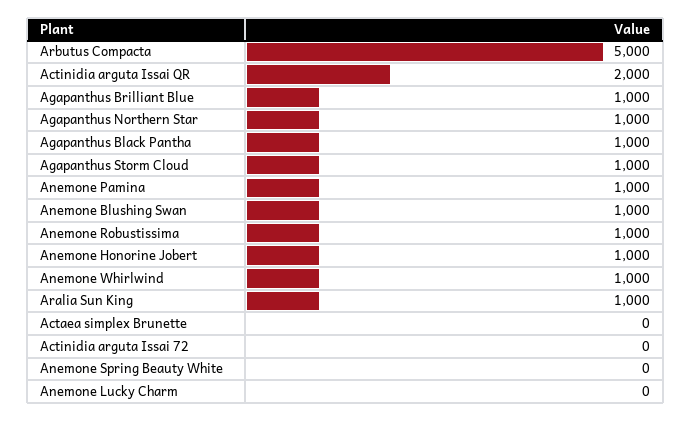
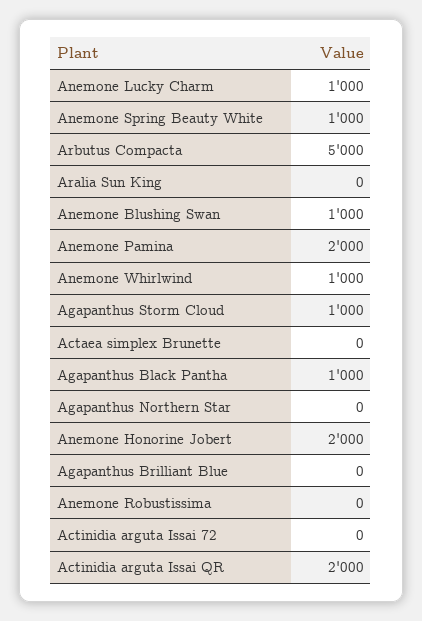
  {
    "Arbutus Compacta": 5000,
    "Actinidia arguta Issai QR": 2000,
-   "Agapanthus Brilliant Blue": 1000,
+   "Agapanthus Brilliant Blue": 0,
-   "Agapanthus Northern Star": 1000,
+   "Agapanthus Northern Star": 0,
    "Agapanthus Black Pantha": 1000,
    "Agapanthus Storm Cloud": 1000,
-   "Anemone Pamina": 1000,
+   "Anemone Pamina": 2000,
    "Anemone Blushing Swan": 1000,
-   "Anemone Robustissima": 1000,
+   "Anemone Robustissima": 0,
-   "Anemone Honorine Jobert": 1000,
+   "Anemone Honorine Jobert": 2000,
    "Anemone Whirlwind": 1000,
-   "Aralia Sun King": 1000,
+   "Aralia Sun King": 0,
    "Actaea simplex Brunette": 0,
    "Actinidia arguta Issai 72": 0,
-   "Anemone Spring Beauty White": 0,
+   "Anemone Spring Beauty White": 1000,
-   "Anemone Lucky Charm": 0
+   "Anemone Lucky Charm": 1000
  }

